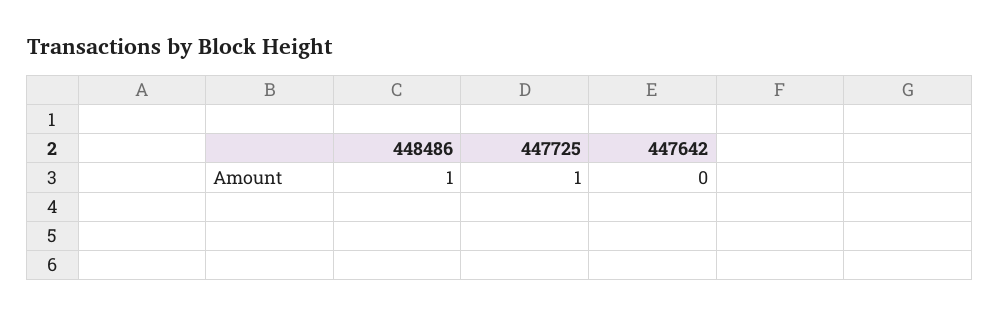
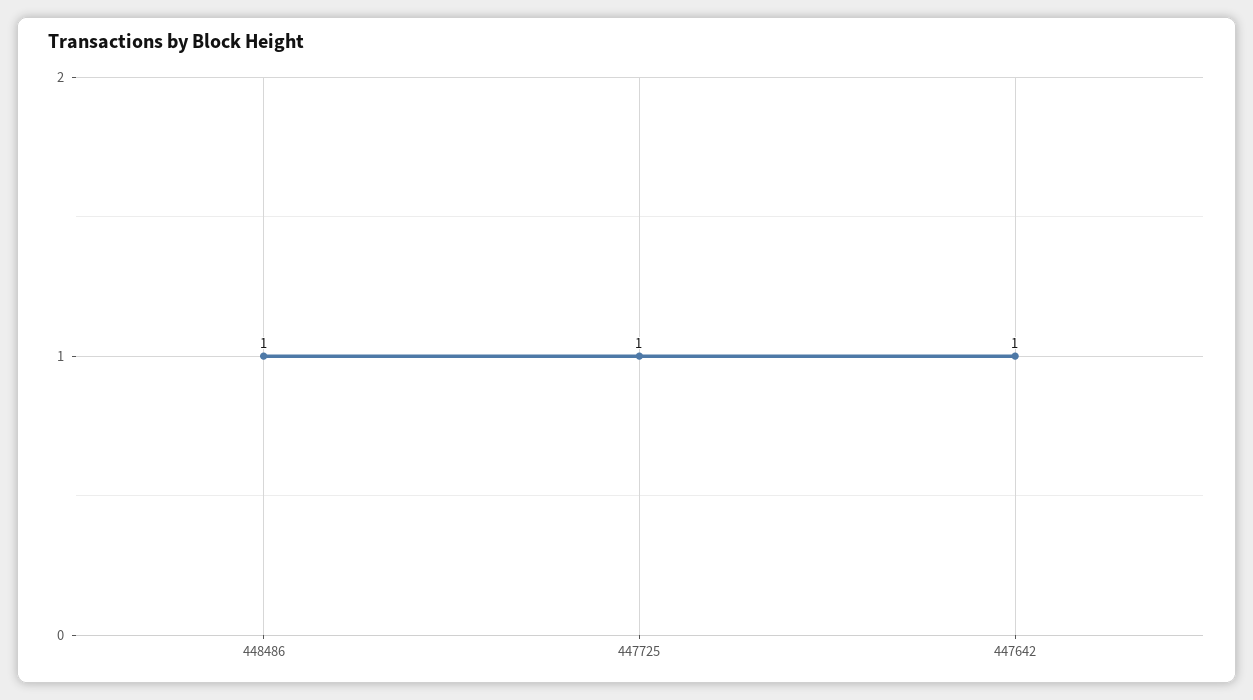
  {
    "448486": 1,
    "447725": 1,
-   "447642": 0
+   "447642": 1
  }

